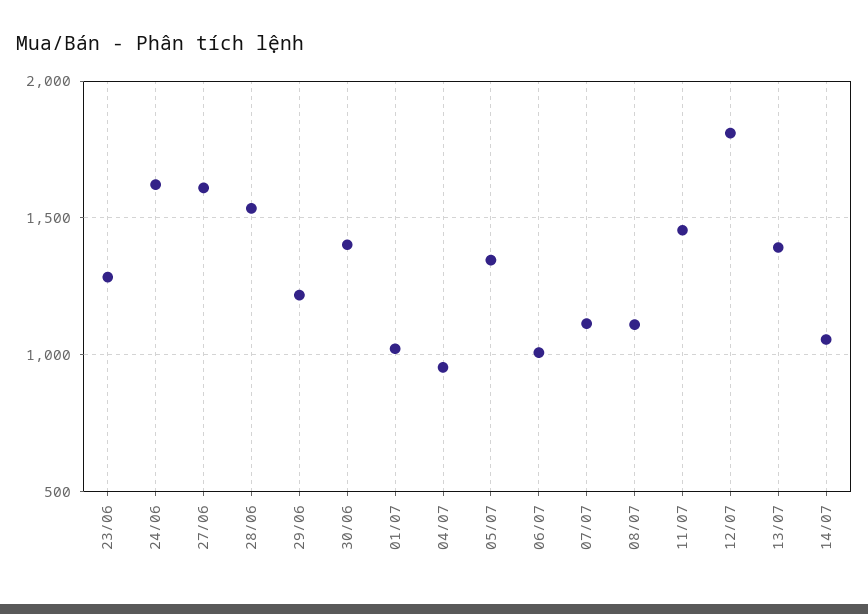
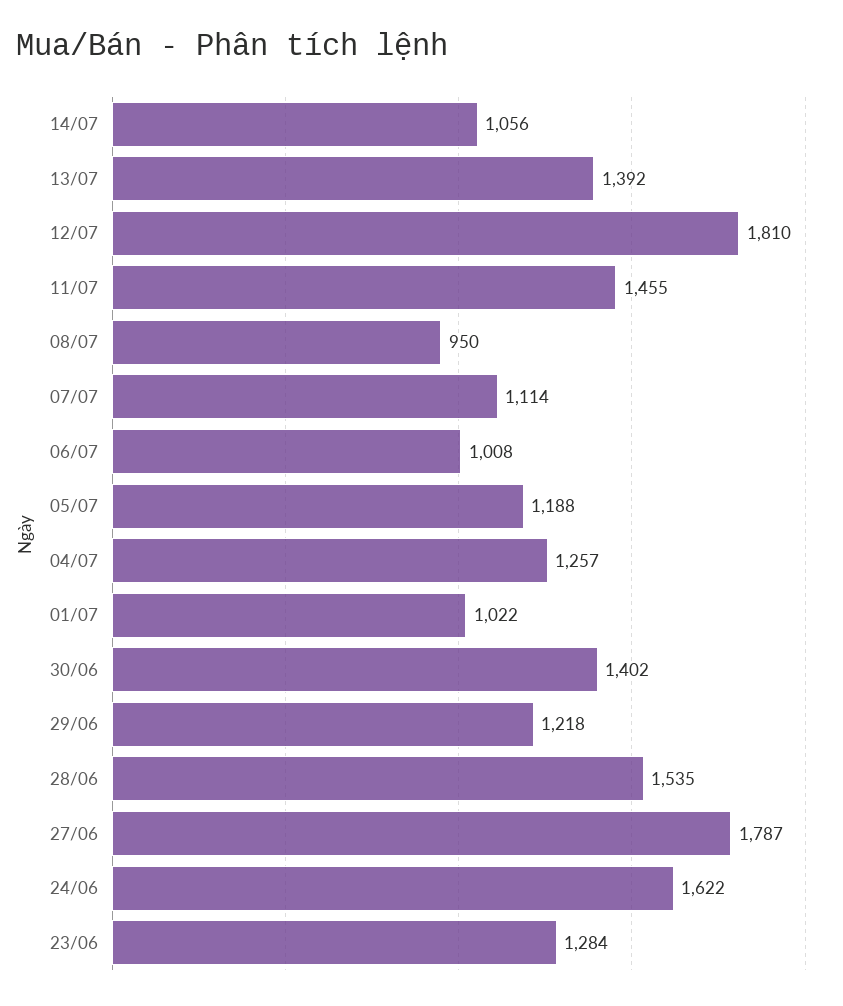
  {
    "23/06": 1284,
    "24/06": 1622,
-   "27/06": 1600,
+   "27/06": 1787,
    "28/06": 1535,
    "29/06": 1218,
    "30/06": 1402,
    "01/07": 1022,
-   "04/07": 950,
+   "04/07": 1257,
-   "05/07": 1350,
+   "05/07": 1188,
    "06/07": 1008,
    "07/07": 1114,
-   "08/07": 1100,
+   "08/07": 950,
    "11/07": 1455,
    "12/07": 1810,
    "13/07": 1392,
    "14/07": 1056
  }

